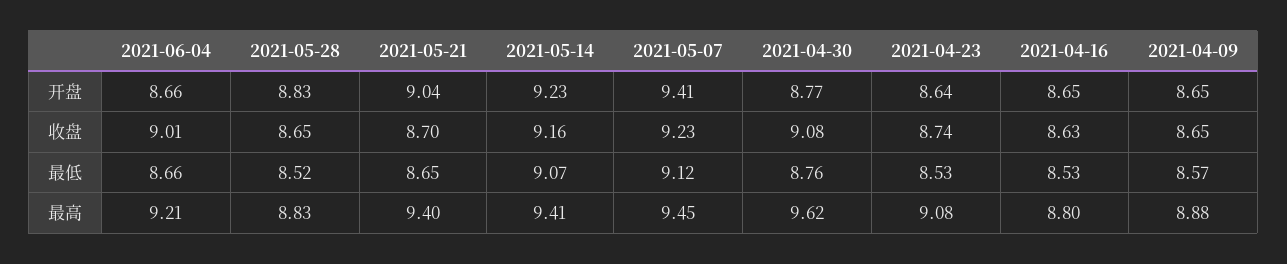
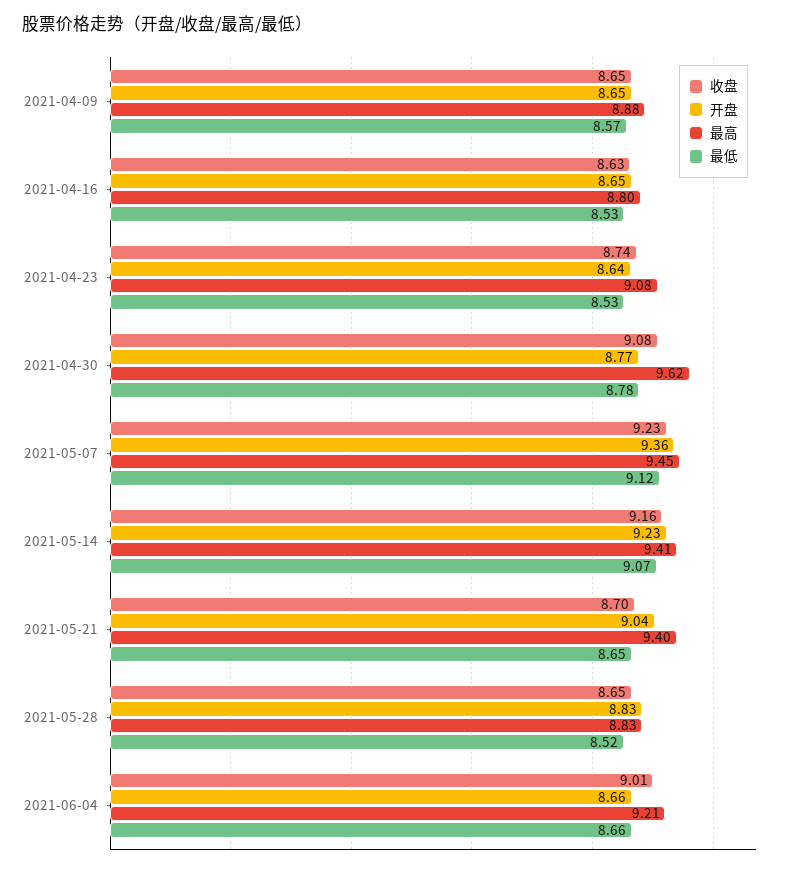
  {
    "开盘": {
      "2021-06-04": 8.66,
      "2021-05-28": 8.83,
      "2021-05-21": 9.04,
      "2021-05-14": 9.23,
-     "2021-05-07": 9.41,
+     "2021-05-07": 9.36,
      "2021-04-30": 8.77,
      "2021-04-23": 8.64,
      "2021-04-16": 8.65,
      "2021-04-09": 8.65
    },
    "收盘": {
      "2021-06-04": 9.01,
      "2021-05-28": 8.65,
      "2021-05-21": 8.7,
      "2021-05-14": 9.16,
      "2021-05-07": 9.23,
      "2021-04-30": 9.08,
      "2021-04-23": 8.74,
      "2021-04-16": 8.63,
      "2021-04-09": 8.65
    },
    "最低": {
      "2021-06-04": 8.66,
      "2021-05-28": 8.52,
      "2021-05-21": 8.65,
      "2021-05-14": 9.07,
      "2021-05-07": 9.12,
-     "2021-04-30": 8.76,
+     "2021-04-30": 8.78,
      "2021-04-23": 8.53,
      "2021-04-16": 8.53,
      "2021-04-09": 8.57
    },
    "最高": {
      "2021-06-04": 9.21,
      "2021-05-28": 8.83,
      "2021-05-21": 9.4,
      "2021-05-14": 9.41,
      "2021-05-07": 9.45,
      "2021-04-30": 9.62,
      "2021-04-23": 9.08,
      "2021-04-16": 8.8,
      "2021-04-09": 8.88
    }
  }

